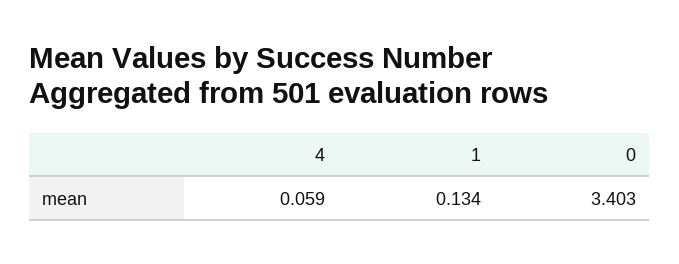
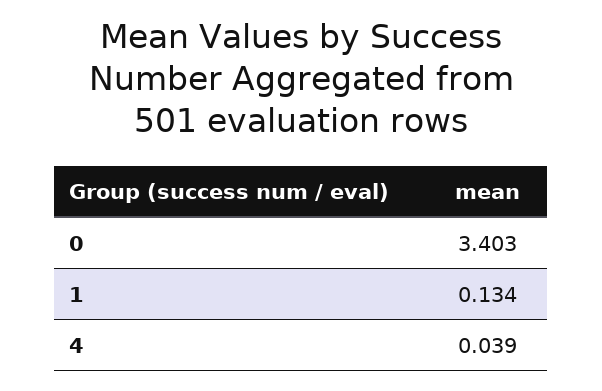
  {
-   "4": 0.059,
+   "4": 0.039,
    "1": 0.134,
    "0": 3.403
  }

